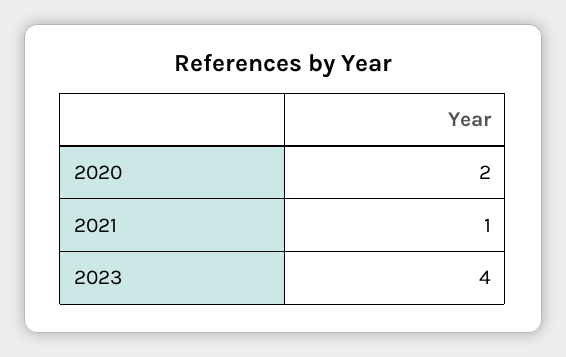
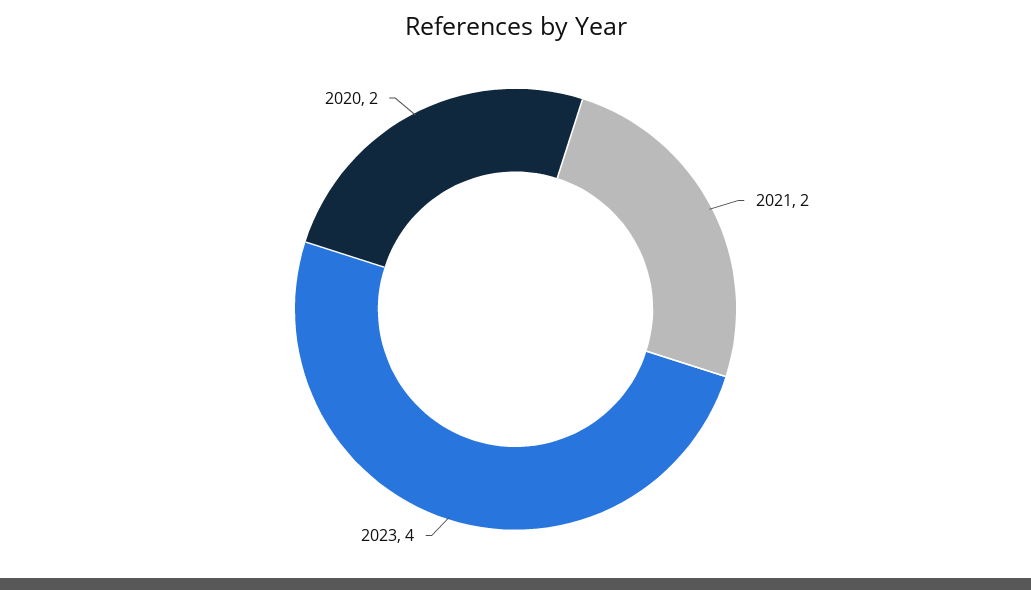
  {
    "2020": 2,
-   "2021": 1,
+   "2021": 2,
    "2023": 4
  }

